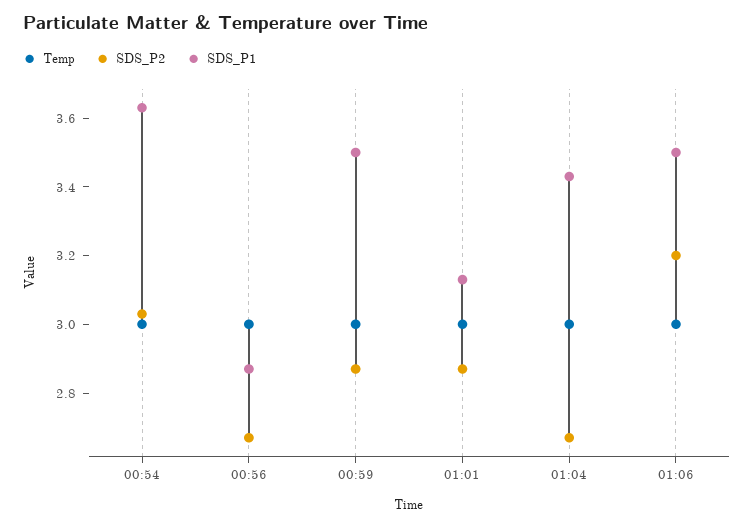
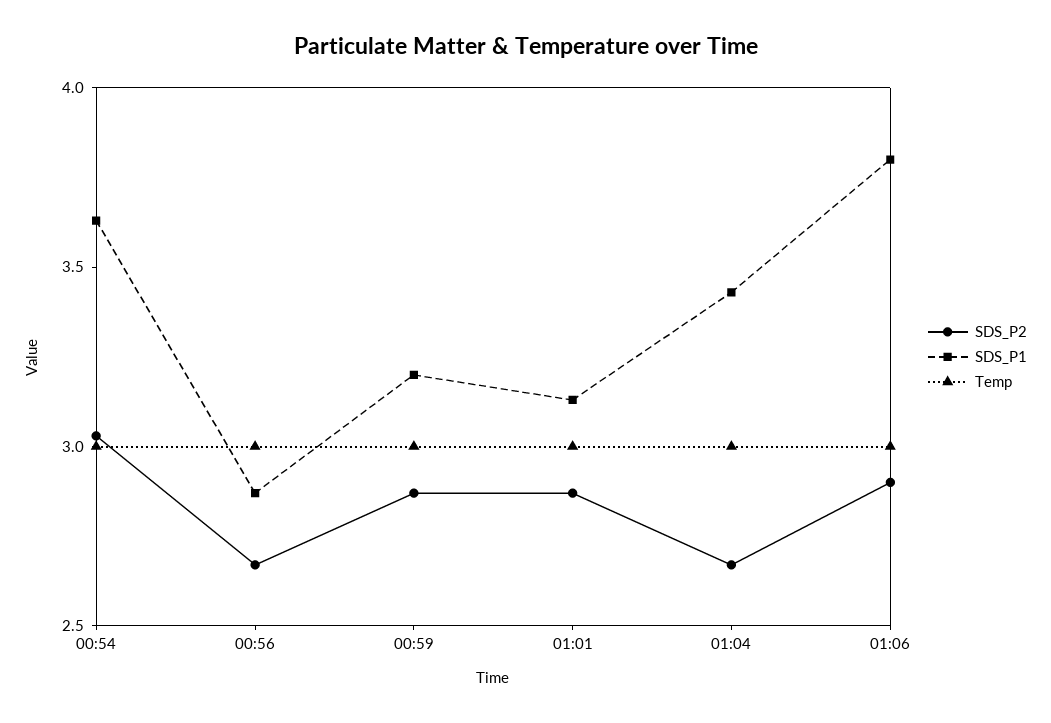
  {
    "Temp": {
      "00:54": 3,
      "00:56": 3,
      "00:59": 3,
      "01:01": 3,
      "01:04": 3,
      "01:06": 3
    },
    "SDS_P2": {
      "00:54": 3.05,
      "00:56": 2.65,
      "00:59": 2.85,
      "01:01": 2.85,
      "01:04": 2.65,
-     "01:06": 3.2
+     "01:06": 2.9
    },
    "SDS_P1": {
      "00:54": 3.65,
      "00:56": 2.85,
-     "00:59": 3.5,
+     "00:59": 3.2,
      "01:01": 3.15,
      "01:04": 3.45,
-     "01:06": 3.5
+     "01:06": 3.8
    }
  }

